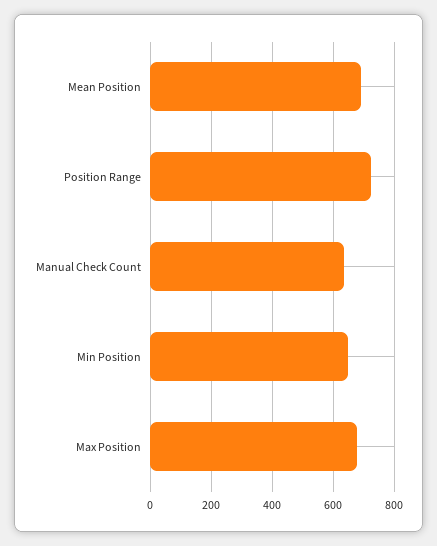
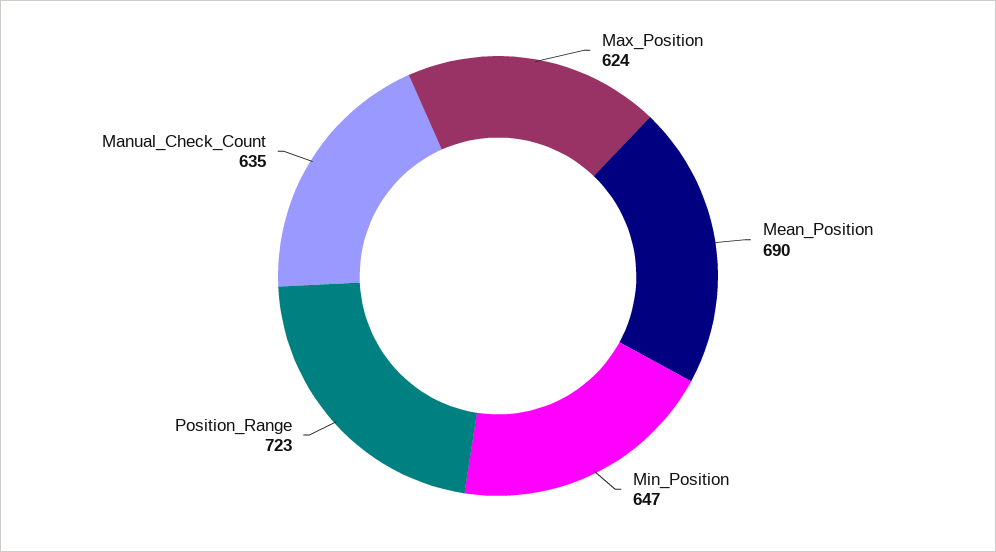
  {
    "Mean Position": 690,
    "Position Range": 723,
    "Manual Check Count": 635,
    "Min Position": 647,
-   "Max Position": 680
+   "Max Position": 624
  }

